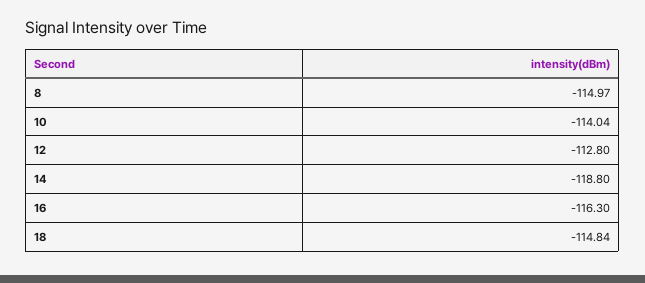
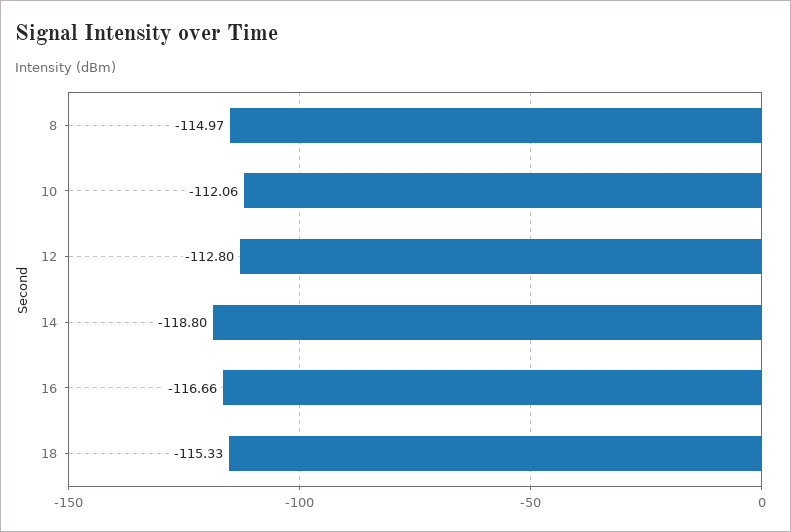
  {
    "8": -114.97,
-   "10": -114.04,
+   "10": -112.06,
    "12": -112.8,
    "14": -118.8,
-   "16": -116.3,
+   "16": -116.66,
-   "18": -114.84
+   "18": -115.33
  }

